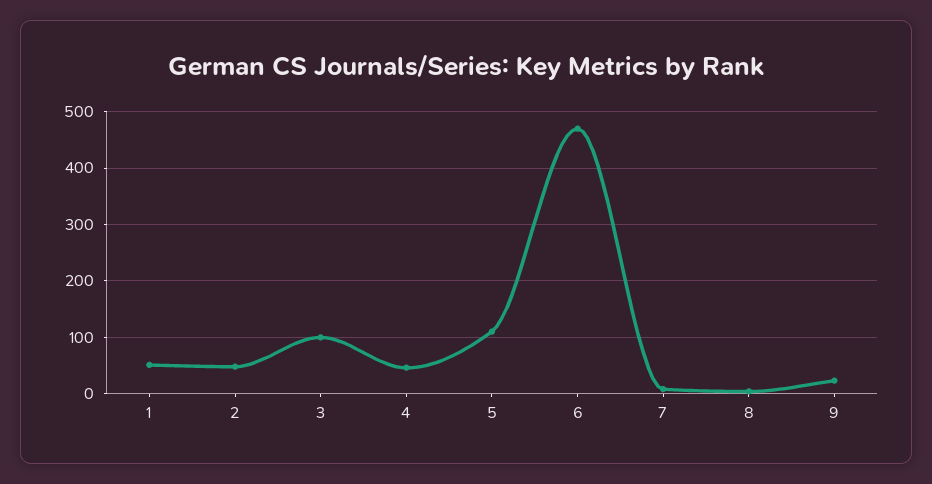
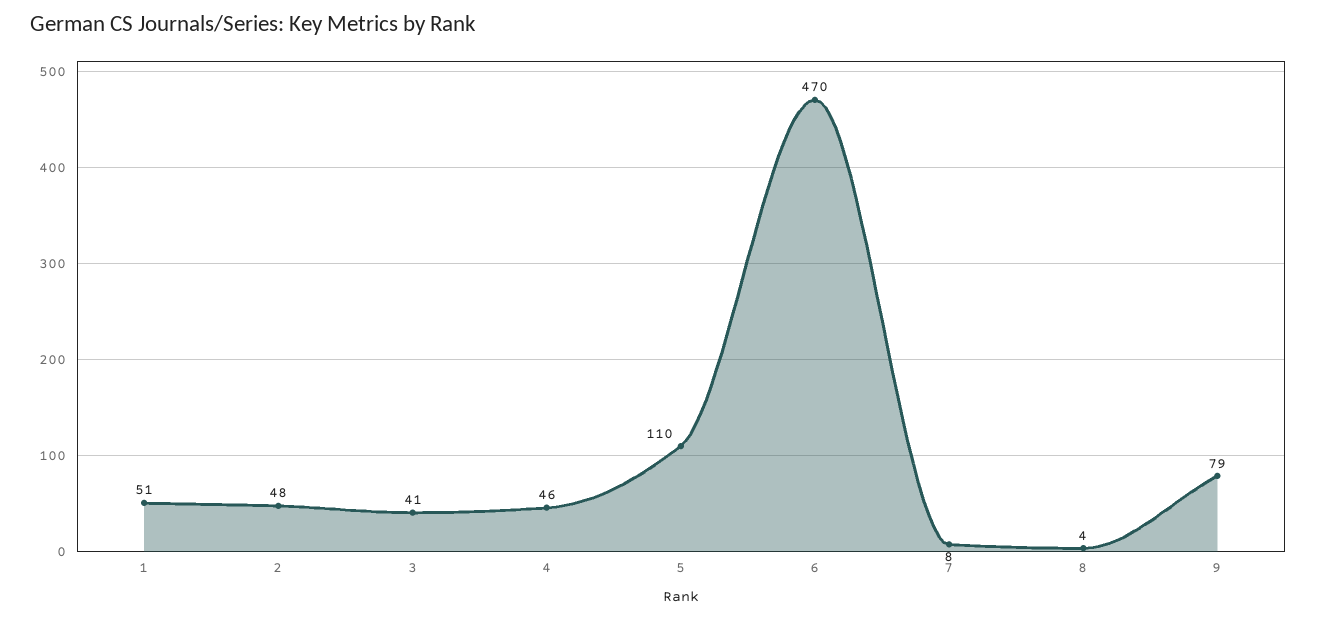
  {
    "1": 51,
    "2": 48,
-   "3": 100,
+   "3": 41,
    "4": 46,
    "5": 110,
    "6": 470,
    "7": 8,
    "8": 4,
-   "9": 20
+   "9": 79
  }

